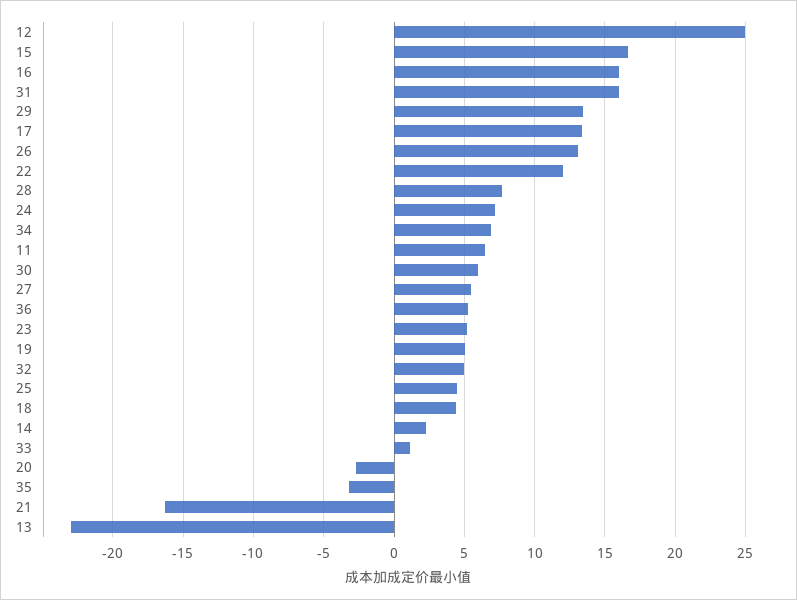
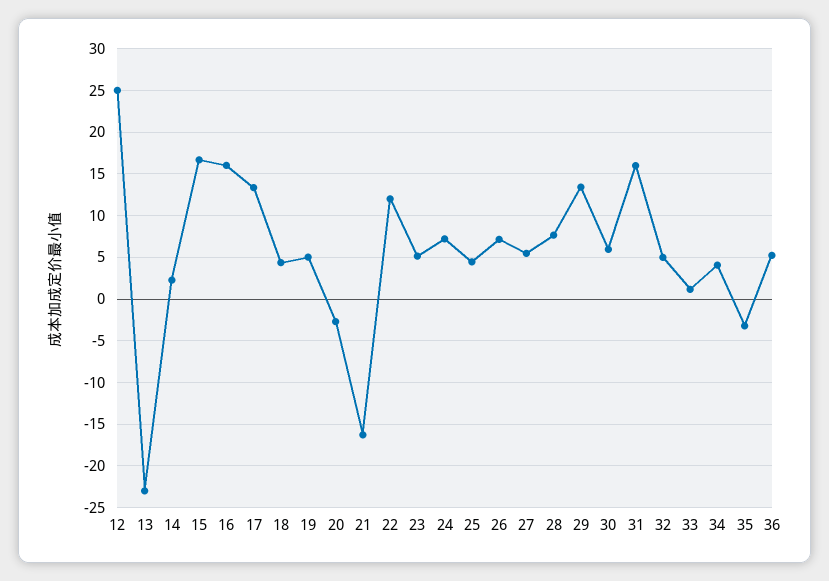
  {
    "12": 25,
    "15": 16.5,
    "16": 16,
    "31": 16,
    "29": 13.5,
    "17": 13.5,
-   "26": 13,
+   "26": 7,
    "22": 12,
    "28": 7.5,
    "24": 7,
-   "34": 7,
+   "34": 4,
-   "11": 6.5,
    "30": 6,
    "27": 5.5,
    "36": 5.5,
    "23": 5,
    "19": 5,
    "32": 5,
    "25": 4.5,
    "18": 4.5,
    "14": 2.5,
    "33": 1,
    "20": -2.5,
    "35": -3,
    "21": -16.5,
    "13": -23
  }

